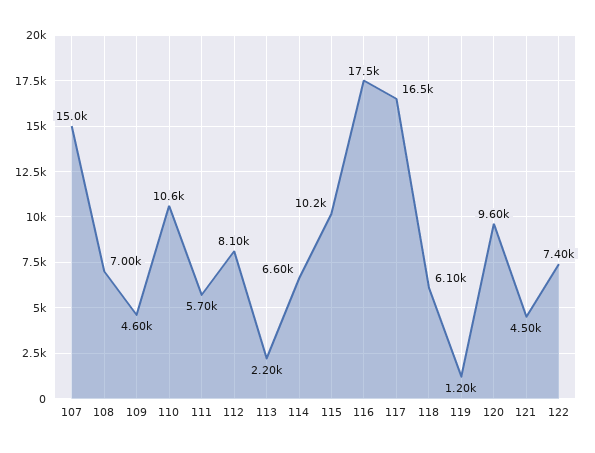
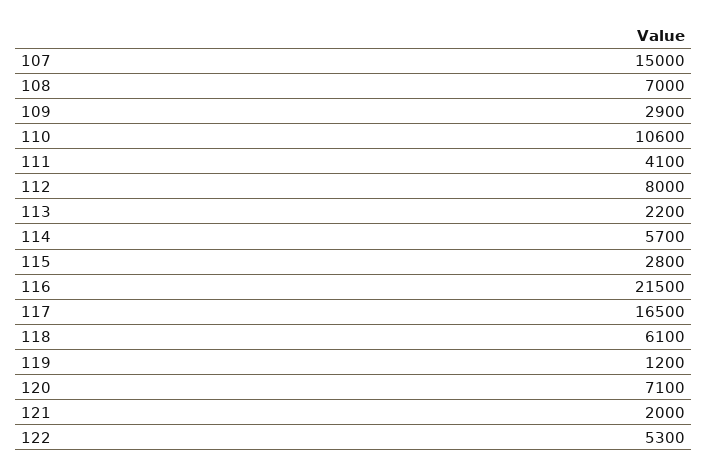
  {
    "107": 15000,
    "108": 7000,
-   "109": 4600,
+   "109": 2900,
    "110": 10600,
-   "111": 5700,
+   "111": 4100,
-   "112": 8100,
+   "112": 8000,
    "113": 2200,
-   "114": 6600,
+   "114": 5700,
-   "115": 10200,
+   "115": 2800,
-   "116": 17500,
+   "116": 21500,
    "117": 16500,
    "118": 6100,
    "119": 1200,
-   "120": 9600,
+   "120": 7100,
-   "121": 4500,
+   "121": 2000,
-   "122": 7400
+   "122": 5300
  }

